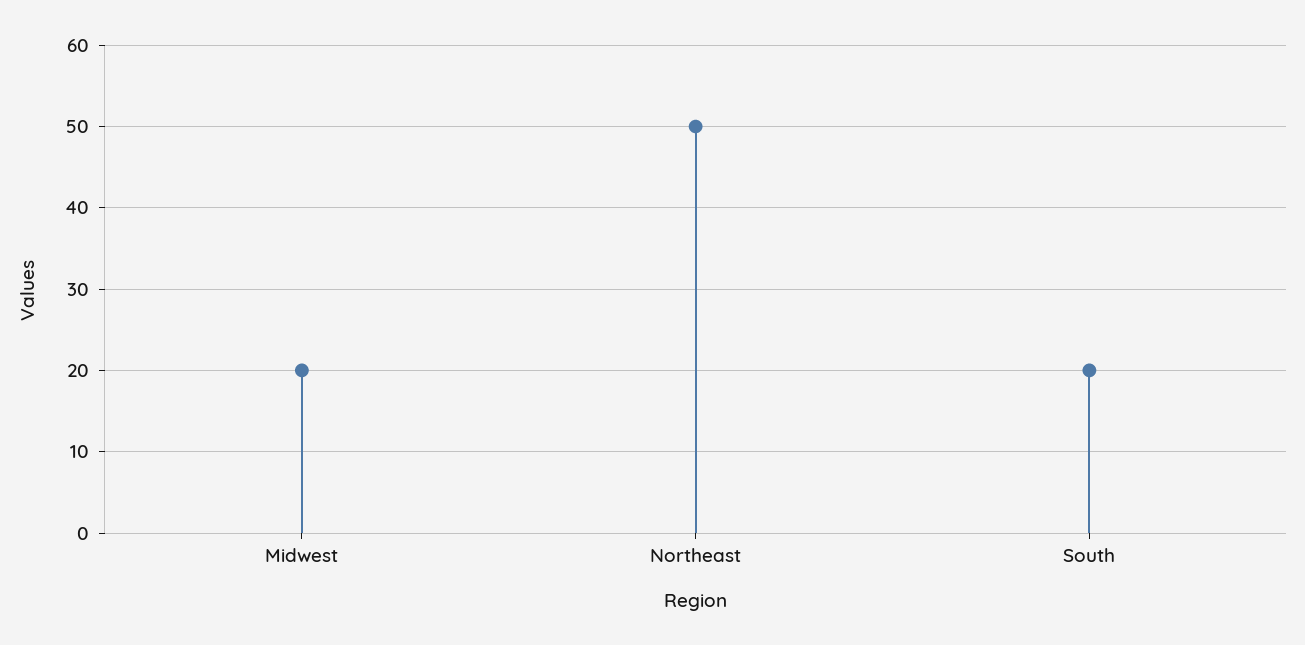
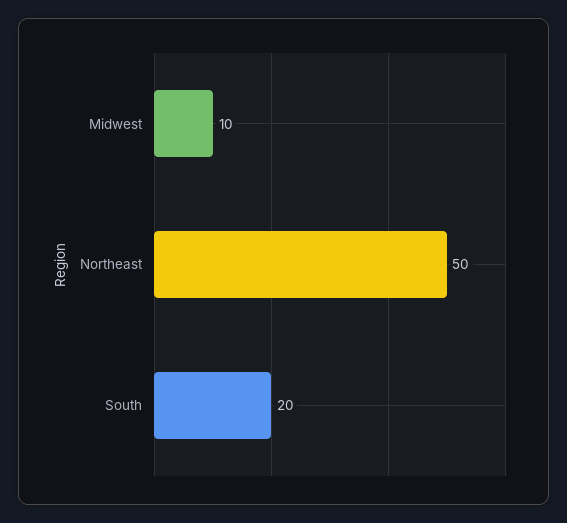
  {
-   "Midwest": 20,
+   "Midwest": 10,
    "Northeast": 50,
    "South": 20
  }

